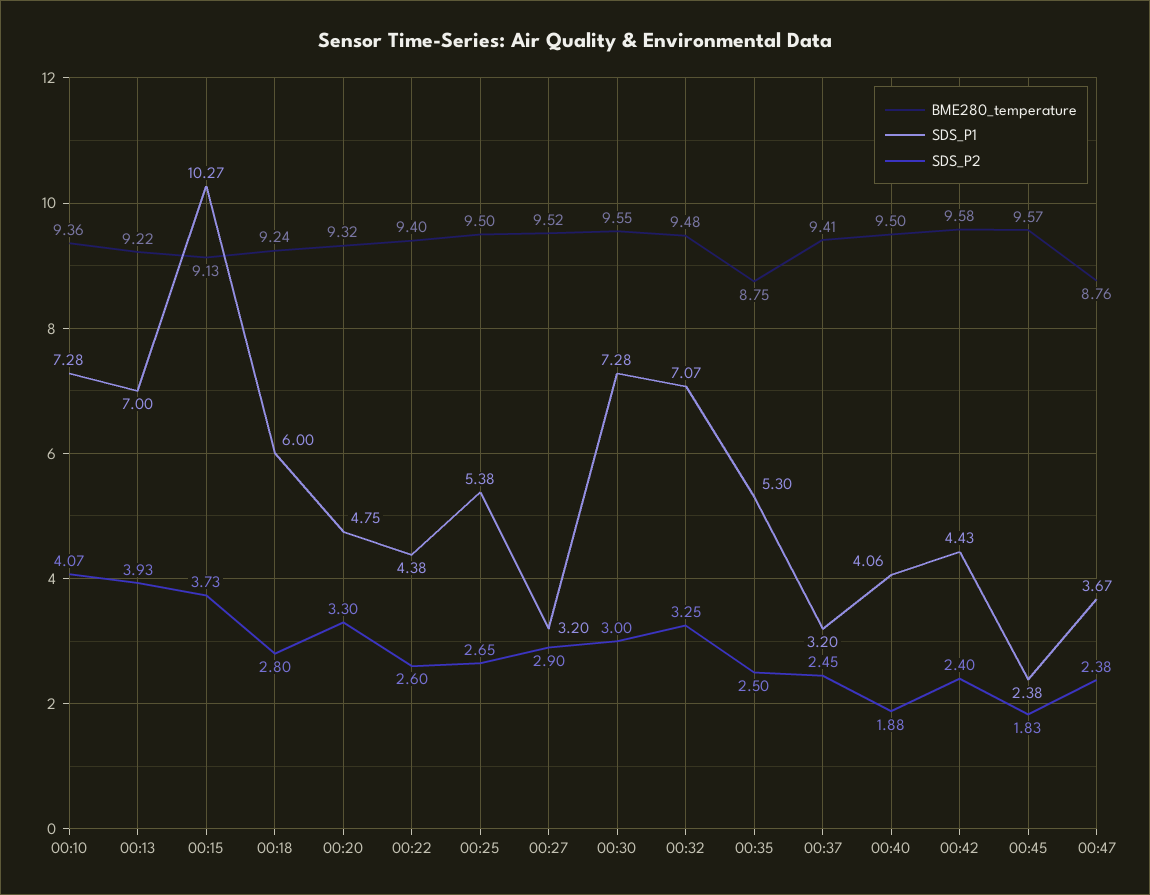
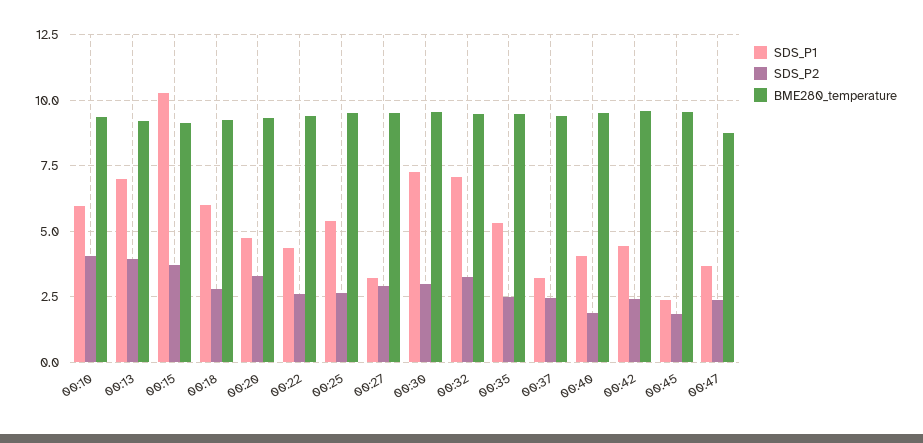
  {
    "BME280_temperature": {
      "00:10": 9.36,
      "00:13": 9.22,
      "00:15": 9.13,
      "00:18": 9.24,
      "00:20": 9.32,
      "00:22": 9.4,
      "00:25": 9.5,
      "00:27": 9.52,
      "00:30": 9.55,
      "00:32": 9.48,
-     "00:35": 8.75,
+     "00:35": 9.5,
      "00:37": 9.41,
      "00:40": 9.5,
      "00:42": 9.58,
      "00:45": 9.57,
      "00:47": 8.76
    },
    "SDS_P1": {
-     "00:10": 7.28,
+     "00:10": 6,
      "00:13": 7,
      "00:15": 10.27,
      "00:18": 6,
      "00:20": 4.75,
      "00:22": 4.38,
      "00:25": 5.38,
      "00:27": 3.2,
      "00:30": 7.28,
      "00:32": 7.07,
      "00:35": 5.3,
      "00:37": 3.2,
      "00:40": 4.06,
      "00:42": 4.43,
      "00:45": 2.38,
      "00:47": 3.67
    },
    "SDS_P2": {
      "00:10": 4.07,
      "00:13": 3.93,
      "00:15": 3.73,
      "00:18": 2.8,
      "00:20": 3.3,
      "00:22": 2.6,
      "00:25": 2.65,
      "00:27": 2.9,
      "00:30": 3,
      "00:32": 3.25,
      "00:35": 2.5,
      "00:37": 2.45,
      "00:40": 1.88,
      "00:42": 2.4,
      "00:45": 1.83,
      "00:47": 2.38
    }
  }

